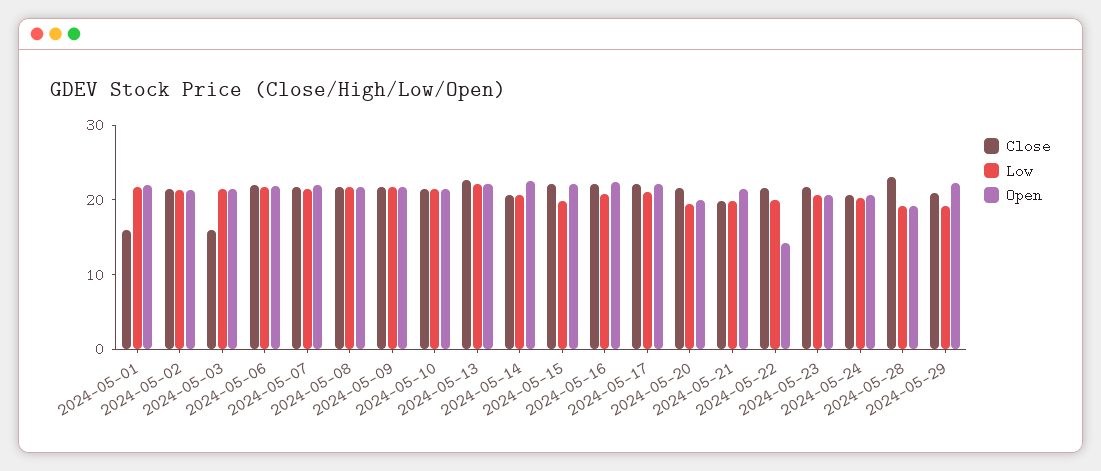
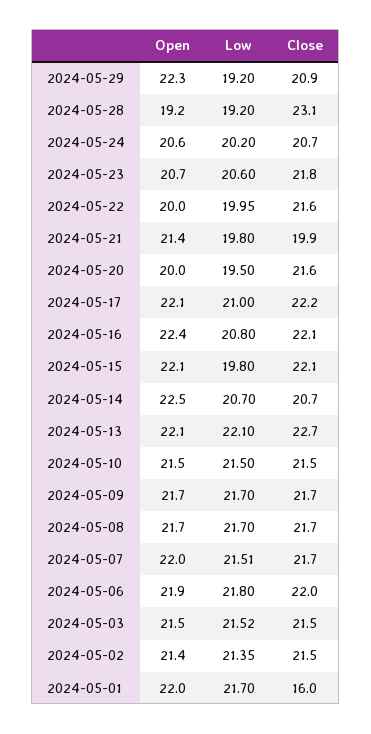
  {
    "Close": {
      "2024-05-01": 16,
      "2024-05-02": 21.5,
-     "2024-05-03": 16,
+     "2024-05-03": 21.5,
      "2024-05-06": 22,
      "2024-05-07": 21.7,
      "2024-05-08": 21.7,
      "2024-05-09": 21.7,
      "2024-05-10": 21.5,
      "2024-05-13": 22.7,
      "2024-05-14": 20.7,
      "2024-05-15": 22.1,
      "2024-05-16": 22.1,
      "2024-05-17": 22.2,
      "2024-05-20": 21.6,
      "2024-05-21": 19.9,
      "2024-05-22": 21.6,
      "2024-05-23": 21.8,
      "2024-05-24": 20.7,
      "2024-05-28": 23.1,
      "2024-05-29": 20.9
    },
    "Low": {
      "2024-05-01": 21.7,
      "2024-05-02": 21.35,
      "2024-05-03": 21.52,
      "2024-05-06": 21.8,
      "2024-05-07": 21.51,
      "2024-05-08": 21.7,
      "2024-05-09": 21.7,
      "2024-05-10": 21.5,
      "2024-05-13": 22.1,
      "2024-05-14": 20.7,
      "2024-05-15": 19.8,
      "2024-05-16": 20.8,
      "2024-05-17": 21,
      "2024-05-20": 19.5,
      "2024-05-21": 19.8,
      "2024-05-22": 19.95,
      "2024-05-23": 20.6,
      "2024-05-24": 20.2,
      "2024-05-28": 19.2,
      "2024-05-29": 19.2
    },
    "Open": {
      "2024-05-01": 22,
      "2024-05-02": 21.4,
      "2024-05-03": 21.5,
      "2024-05-06": 21.9,
      "2024-05-07": 22,
      "2024-05-08": 21.7,
      "2024-05-09": 21.7,
      "2024-05-10": 21.5,
      "2024-05-13": 22.1,
      "2024-05-14": 22.5,
      "2024-05-15": 22.1,
      "2024-05-16": 22.4,
      "2024-05-17": 22.1,
      "2024-05-20": 20,
      "2024-05-21": 21.4,
-     "2024-05-22": 14,
+     "2024-05-22": 20,
      "2024-05-23": 20.7,
      "2024-05-24": 20.6,
      "2024-05-28": 19.2,
      "2024-05-29": 22.3
    }
  }

